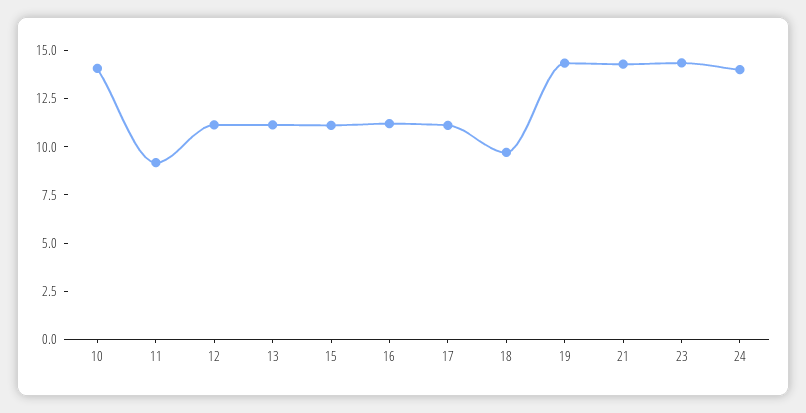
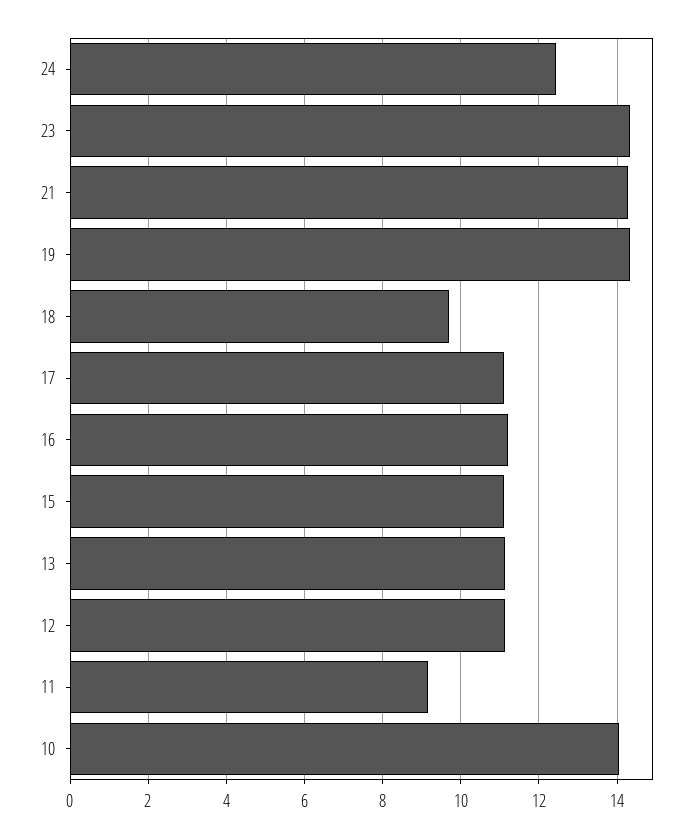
  {
    "10": 14,
    "11": 9.2,
    "12": 11.2,
    "13": 11.2,
    "15": 11.2,
    "16": 11.2,
    "17": 11.2,
    "18": 9.8,
    "19": 14.4,
    "21": 14.2,
    "23": 14.4,
-   "24": 14
+   "24": 12.4
  }

